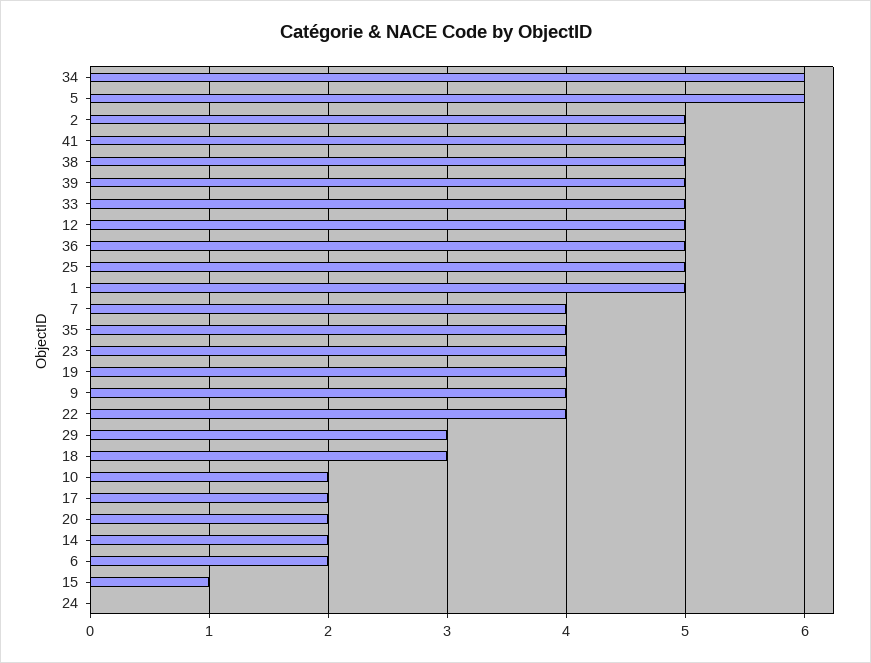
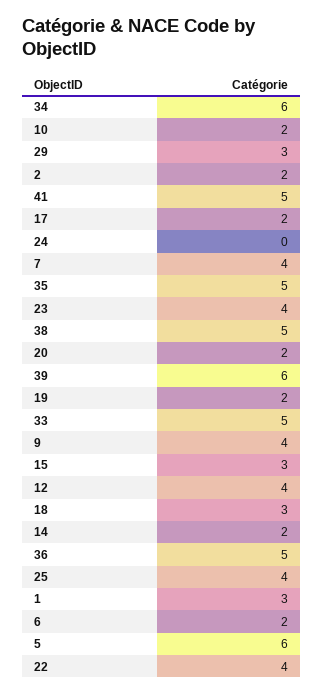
  {
    "34": 6,
    "5": 6,
-   "2": 5,
+   "2": 2,
    "41": 5,
    "38": 5,
-   "39": 5,
+   "39": 6,
    "33": 5,
-   "12": 5,
+   "12": 4,
    "36": 5,
-   "25": 5,
+   "25": 4,
-   "1": 5,
+   "1": 3,
    "7": 4,
-   "35": 4,
+   "35": 5,
    "23": 4,
-   "19": 4,
+   "19": 2,
    "9": 4,
    "22": 4,
    "29": 3,
    "18": 3,
    "10": 2,
    "17": 2,
    "20": 2,
    "14": 2,
    "6": 2,
-   "15": 1,
+   "15": 3,
    "24": 0
  }

